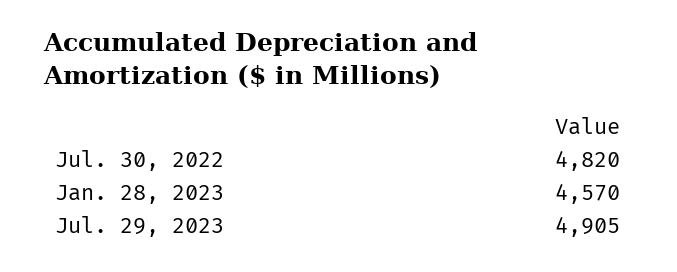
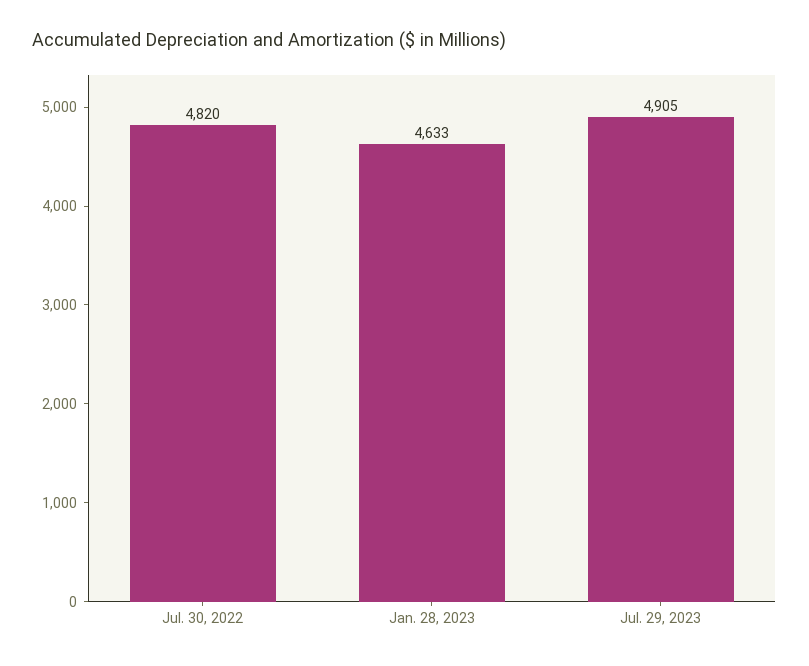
  {
    "Jul. 30, 2022": 4820,
-   "Jan. 28, 2023": 4570,
+   "Jan. 28, 2023": 4633,
    "Jul. 29, 2023": 4905
  }

